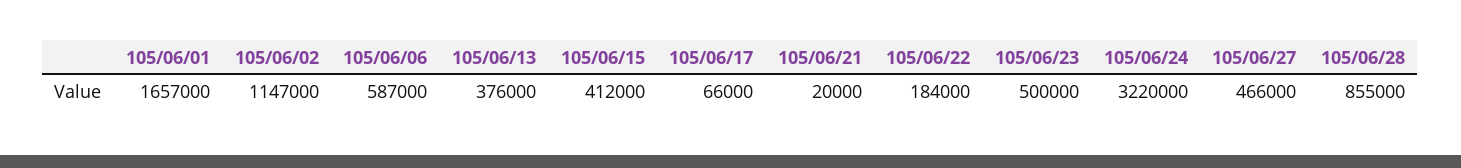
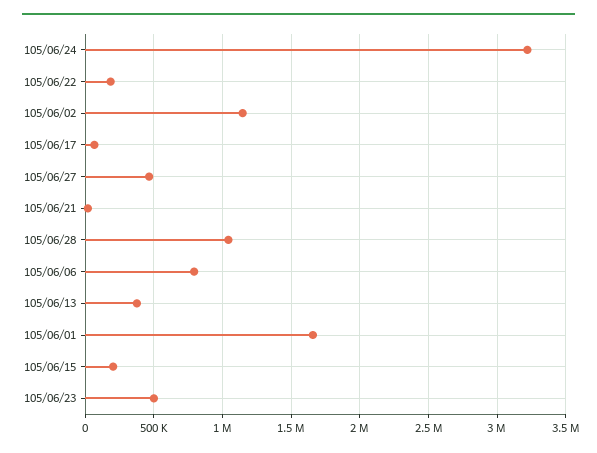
  {
    "105/06/01": 1657000,
    "105/06/02": 1147000,
-   "105/06/06": 587000,
+   "105/06/06": 800000,
    "105/06/13": 376000,
-   "105/06/15": 412000,
+   "105/06/15": 200000,
    "105/06/17": 66000,
    "105/06/21": 20000,
    "105/06/22": 184000,
    "105/06/23": 500000,
    "105/06/24": 3220000,
    "105/06/27": 466000,
-   "105/06/28": 855000
+   "105/06/28": 1050000
  }

